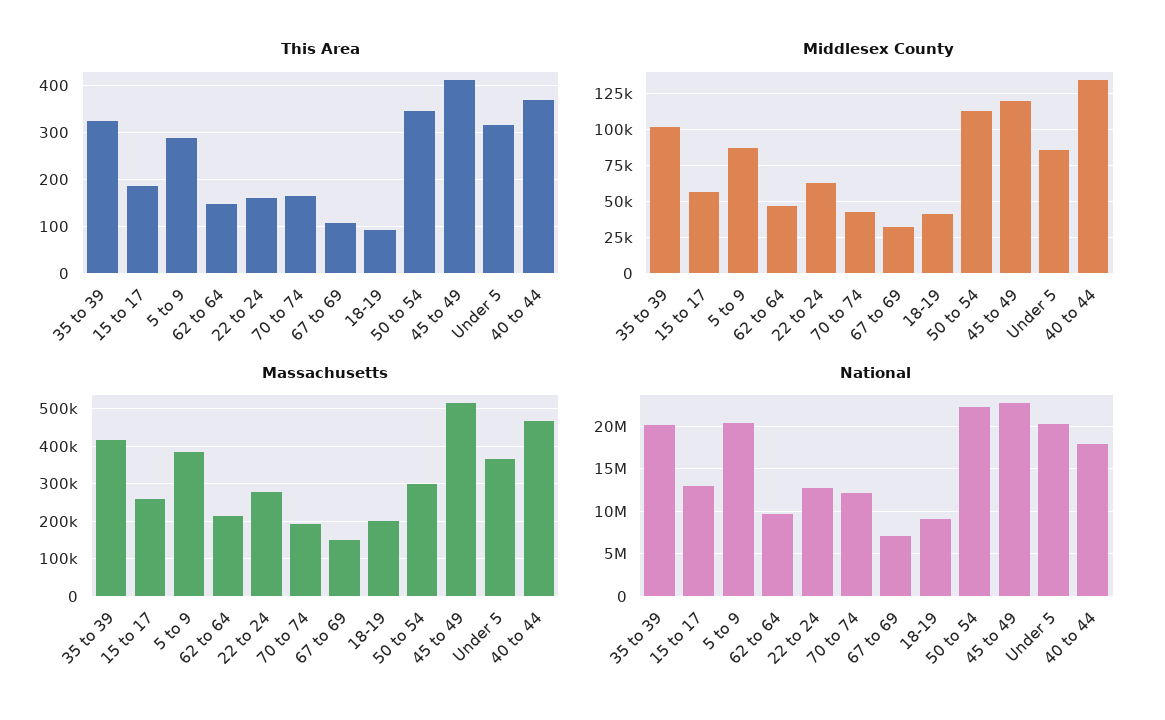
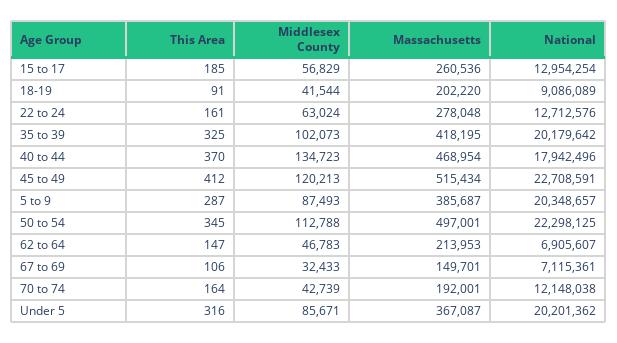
  {
    "This Area": {
      "35 to 39": 325,
      "15 to 17": 185,
      "5 to 9": 287,
      "62 to 64": 147,
      "22 to 24": 161,
      "70 to 74": 164,
      "67 to 69": 106,
      "18-19": 91,
      "50 to 54": 345,
      "45 to 49": 412,
      "Under 5": 316,
      "40 to 44": 370
    },
    "Middlesex County": {
      "35 to 39": 102073,
      "15 to 17": 56829,
      "5 to 9": 87493,
      "62 to 64": 46783,
      "22 to 24": 63024,
      "70 to 74": 42739,
      "67 to 69": 32433,
      "18-19": 41544,
      "50 to 54": 112788,
      "45 to 49": 120213,
      "Under 5": 85671,
      "40 to 44": 134723
    },
    "Massachusetts": {
      "35 to 39": 418195,
      "15 to 17": 260536,
      "5 to 9": 385687,
      "62 to 64": 213953,
      "22 to 24": 278048,
      "70 to 74": 192001,
      "67 to 69": 149701,
      "18-19": 202220,
-     "50 to 54": 300000,
+     "50 to 54": 497001,
      "45 to 49": 515434,
      "Under 5": 367087,
      "40 to 44": 468954
    },
    "National": {
      "35 to 39": 20179642,
      "15 to 17": 12954254,
      "5 to 9": 20348657,
-     "62 to 64": 10000000,
+     "62 to 64": 6905607,
      "22 to 24": 12712576,
      "70 to 74": 12148038,
      "67 to 69": 7115361,
      "18-19": 9086089,
      "50 to 54": 22298125,
      "45 to 49": 22708591,
      "Under 5": 20201362,
      "40 to 44": 17942496
    }
  }

